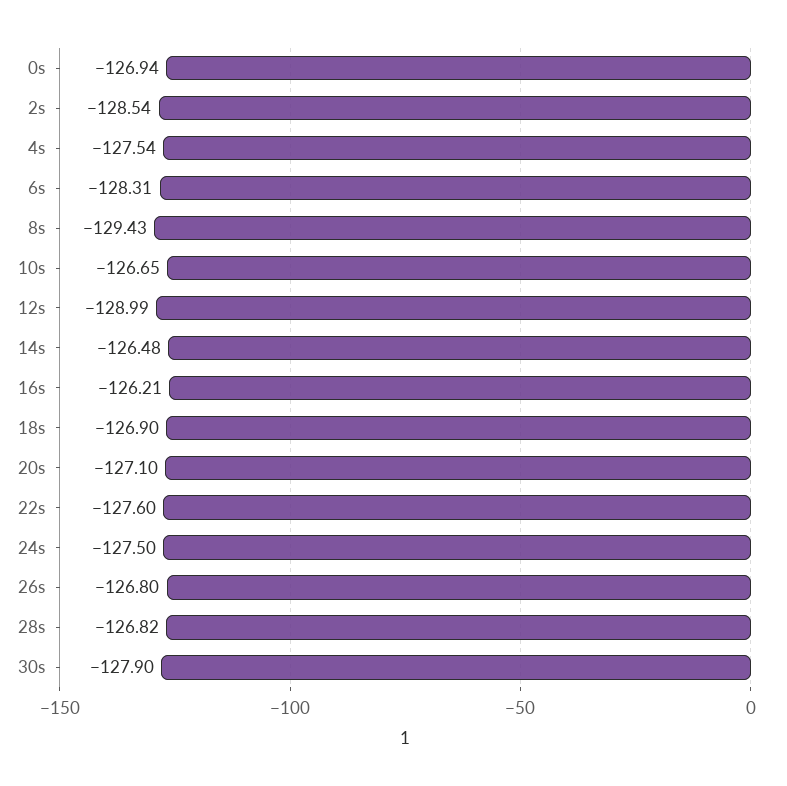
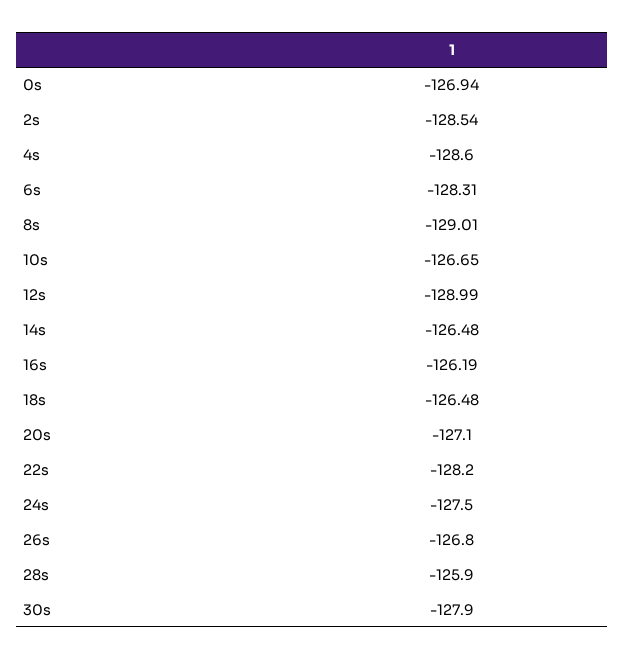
  {
    "0s": -126.94,
    "2s": -128.54,
-   "4s": -127.54,
+   "4s": -128.6,
    "6s": -128.31,
-   "8s": -129.43,
+   "8s": -129.01,
    "10s": -126.65,
    "12s": -128.99,
    "14s": -126.48,
-   "16s": -126.21,
+   "16s": -126.19,
-   "18s": -126.9,
+   "18s": -126.48,
    "20s": -127.1,
-   "22s": -127.6,
+   "22s": -128.2,
    "24s": -127.5,
    "26s": -126.8,
-   "28s": -126.82,
+   "28s": -125.9,
    "30s": -127.9
  }

